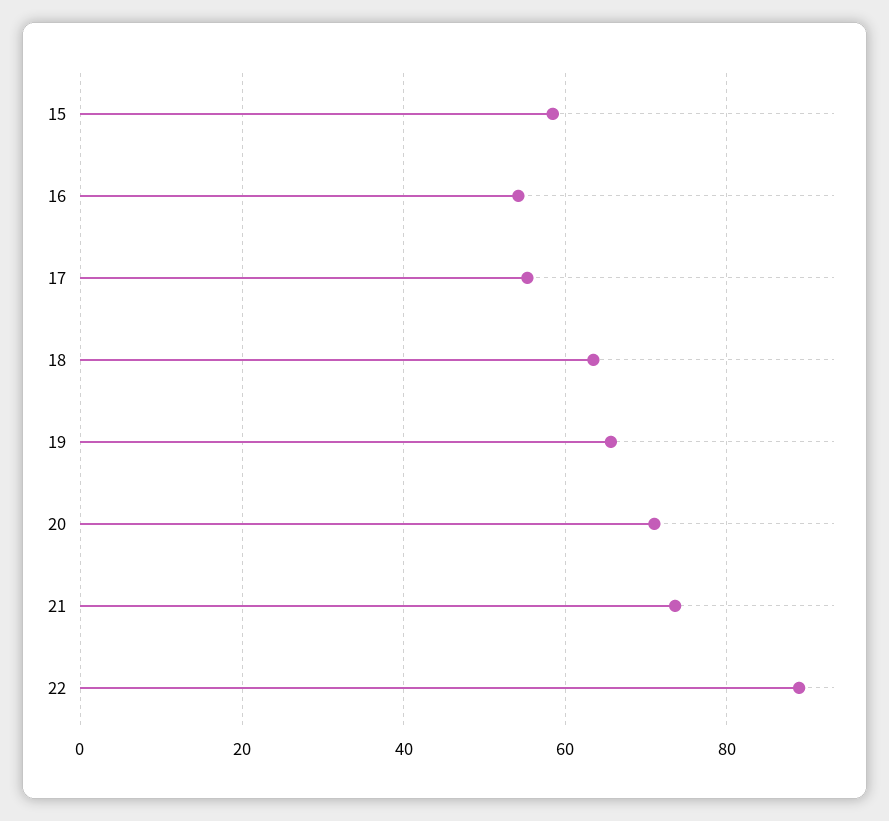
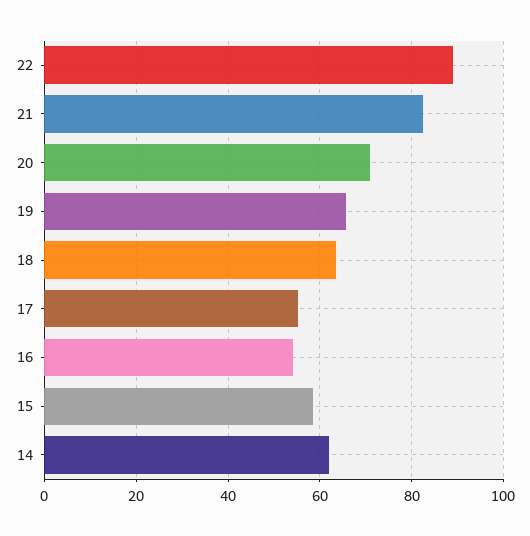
  {
    "15": 58,
    "16": 54,
    "17": 56,
    "18": 64,
    "19": 66,
    "20": 72,
-   "21": 74,
+   "21": 82,
-   "22": 88
+   "22": 88,
+   "14": 62
  }

